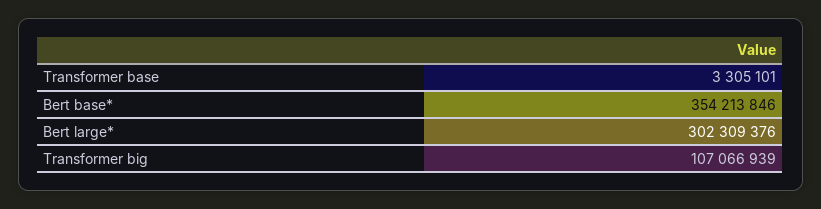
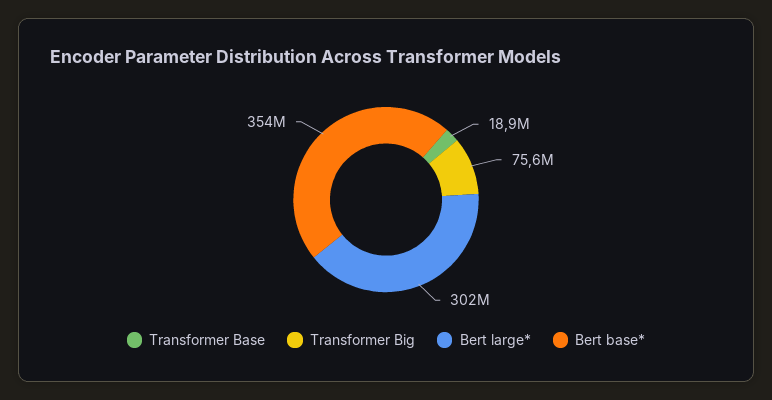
  {
-   "Transformer base": 3305101,
+   "Transformer base": 18900000,
    "Bert base*": 354213846,
    "Bert large*": 302309376,
-   "Transformer big": 107066939
+   "Transformer big": 75600000
  }

